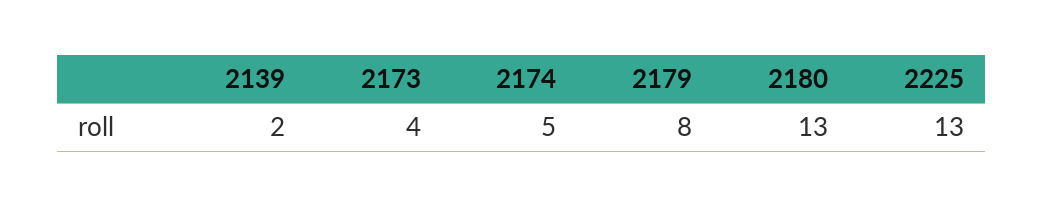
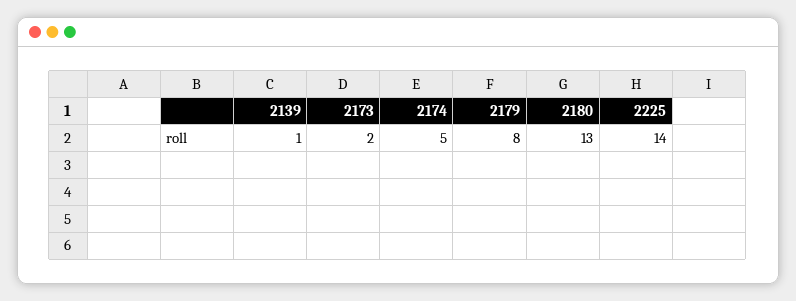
  {
-   "2139": 2,
+   "2139": 1,
-   "2173": 4,
+   "2173": 2,
    "2174": 5,
    "2179": 8,
    "2180": 13,
-   "2225": 13
+   "2225": 14
  }

